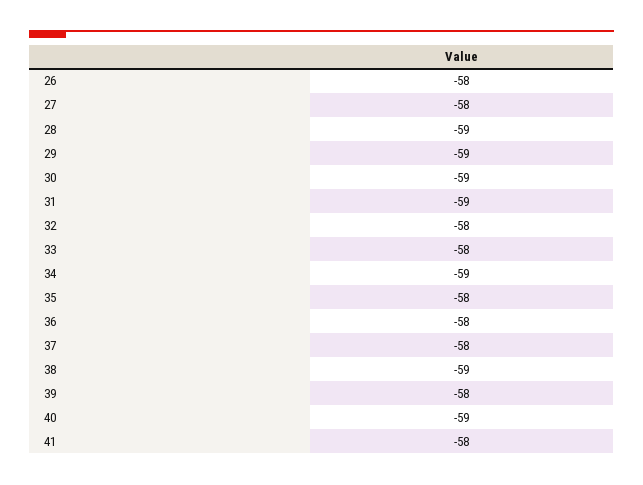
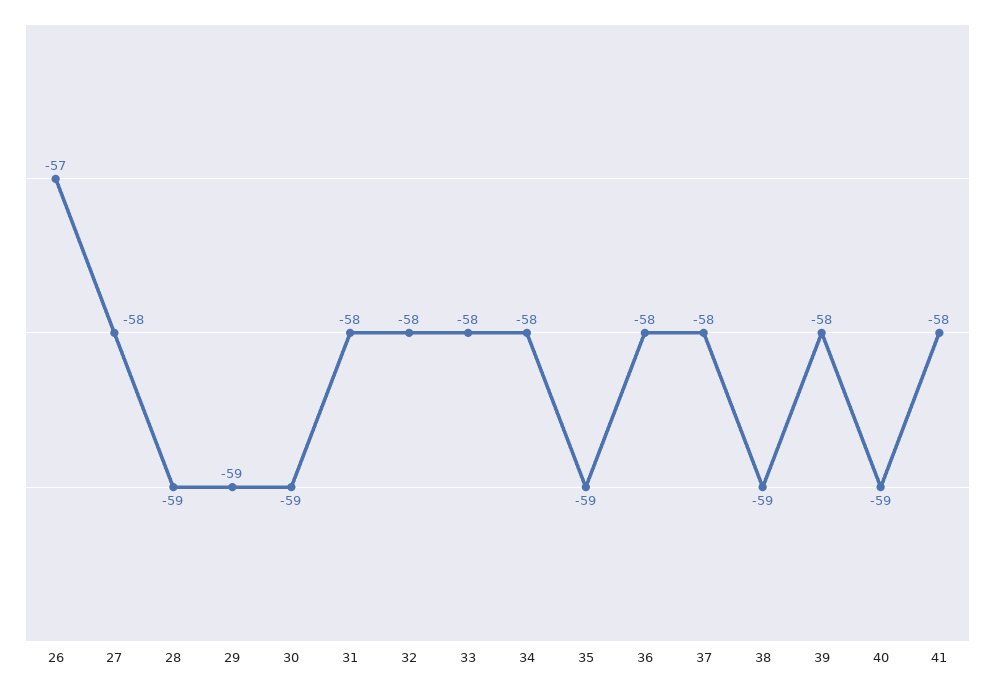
  {
-   "26": -58,
+   "26": -57,
    "27": -58,
    "28": -59,
    "29": -59,
    "30": -59,
-   "31": -59,
+   "31": -58,
    "32": -58,
    "33": -58,
-   "34": -59,
+   "34": -58,
-   "35": -58,
+   "35": -59,
    "36": -58,
    "37": -58,
    "38": -59,
    "39": -58,
    "40": -59,
    "41": -58
  }

